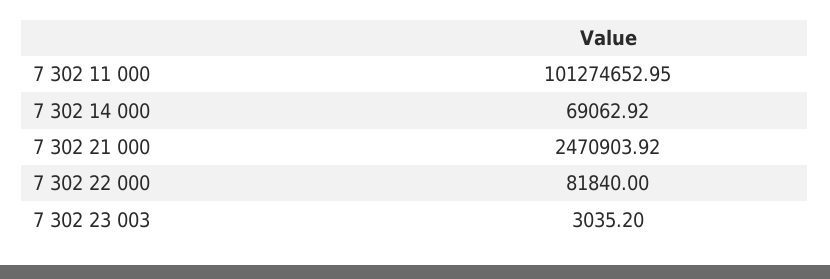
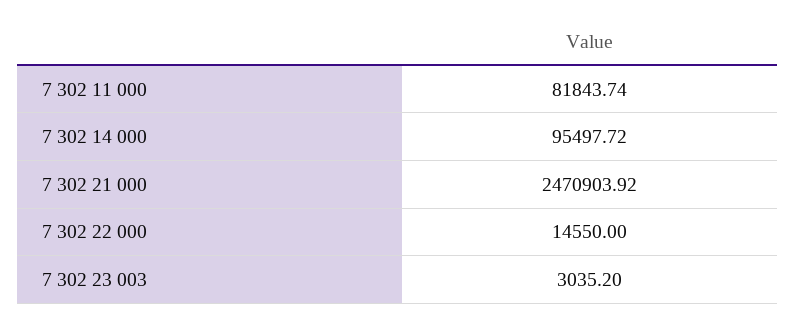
  {
-   "7 302 11 000": 101274652.95,
+   "7 302 11 000": 81843.74,
-   "7 302 14 000": 69062.92,
+   "7 302 14 000": 95497.72,
    "7 302 21 000": 2470903.92,
-   "7 302 22 000": 81840,
+   "7 302 22 000": 14550,
    "7 302 23 003": 3035.2
  }

